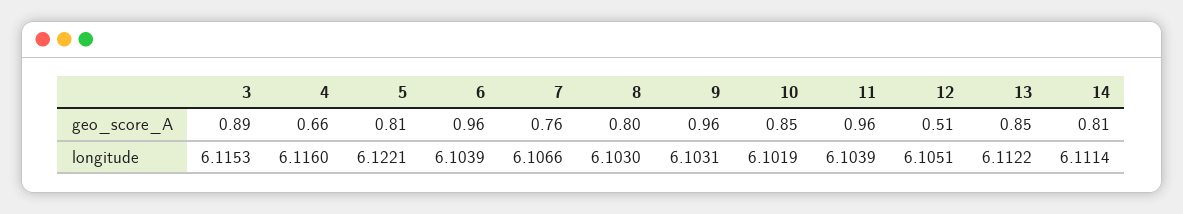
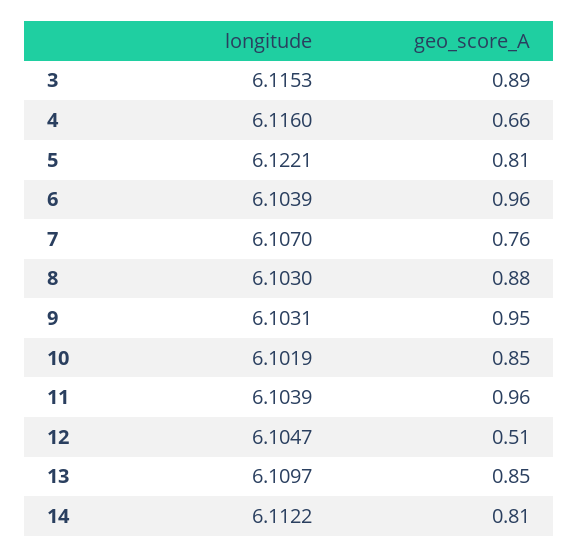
  {
    "3": {
      "geo_score_A": 0.89,
      "longitude": 6.1153
    },
    "4": {
      "geo_score_A": 0.66,
      "longitude": 6.116
    },
    "5": {
      "geo_score_A": 0.81,
      "longitude": 6.1221
    },
    "6": {
      "geo_score_A": 0.96,
      "longitude": 6.1039
    },
    "7": {
      "geo_score_A": 0.76,
-     "longitude": 6.1066
+     "longitude": 6.107
    },
    "8": {
-     "geo_score_A": 0.8,
+     "geo_score_A": 0.88,
      "longitude": 6.103
    },
    "9": {
-     "geo_score_A": 0.96,
+     "geo_score_A": 0.95,
      "longitude": 6.1031
    },
    "10": {
      "geo_score_A": 0.85,
      "longitude": 6.1019
    },
    "11": {
      "geo_score_A": 0.96,
      "longitude": 6.1039
    },
    "12": {
      "geo_score_A": 0.51,
-     "longitude": 6.1051
+     "longitude": 6.1047
    },
    "13": {
      "geo_score_A": 0.85,
-     "longitude": 6.1122
+     "longitude": 6.1097
    },
    "14": {
      "geo_score_A": 0.81,
-     "longitude": 6.1114
+     "longitude": 6.1122
    }
  }

